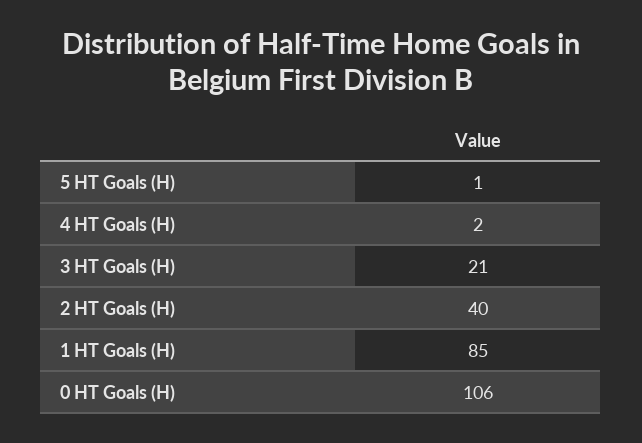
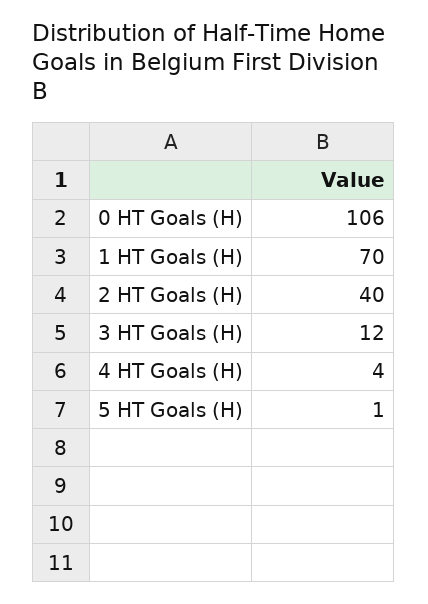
  {
    "5 HT Goals (H)": 1,
-   "4 HT Goals (H)": 2,
+   "4 HT Goals (H)": 4,
-   "3 HT Goals (H)": 21,
+   "3 HT Goals (H)": 12,
    "2 HT Goals (H)": 40,
-   "1 HT Goals (H)": 85,
+   "1 HT Goals (H)": 70,
    "0 HT Goals (H)": 106
  }

